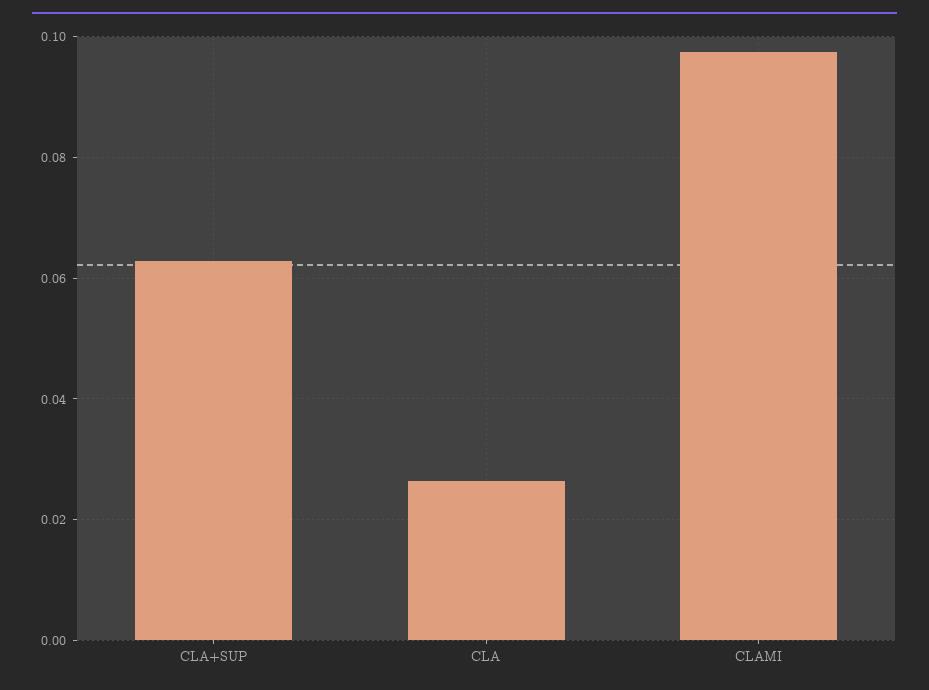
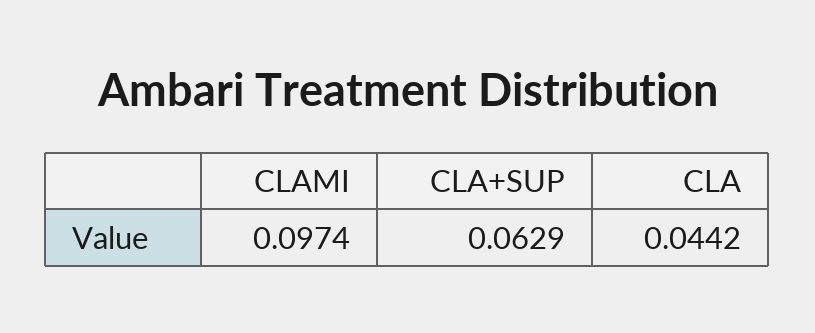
  {
    "CLA+SUP": 0.0629,
-   "CLA": 0.026,
+   "CLA": 0.0442,
    "CLAMI": 0.0974
  }

